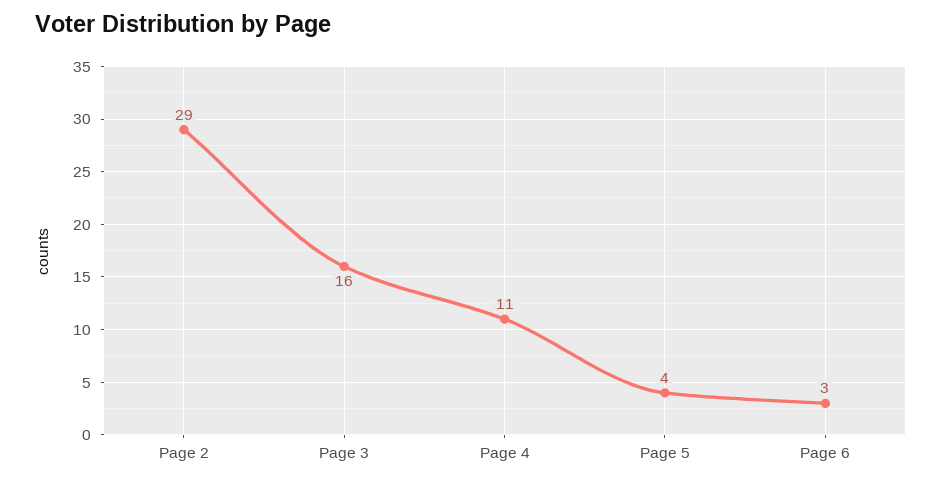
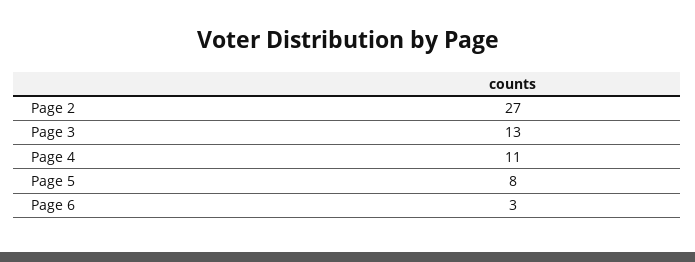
  {
-   "Page 2": 29,
+   "Page 2": 27,
-   "Page 3": 16,
+   "Page 3": 13,
    "Page 4": 11,
-   "Page 5": 4,
+   "Page 5": 8,
    "Page 6": 3
  }

